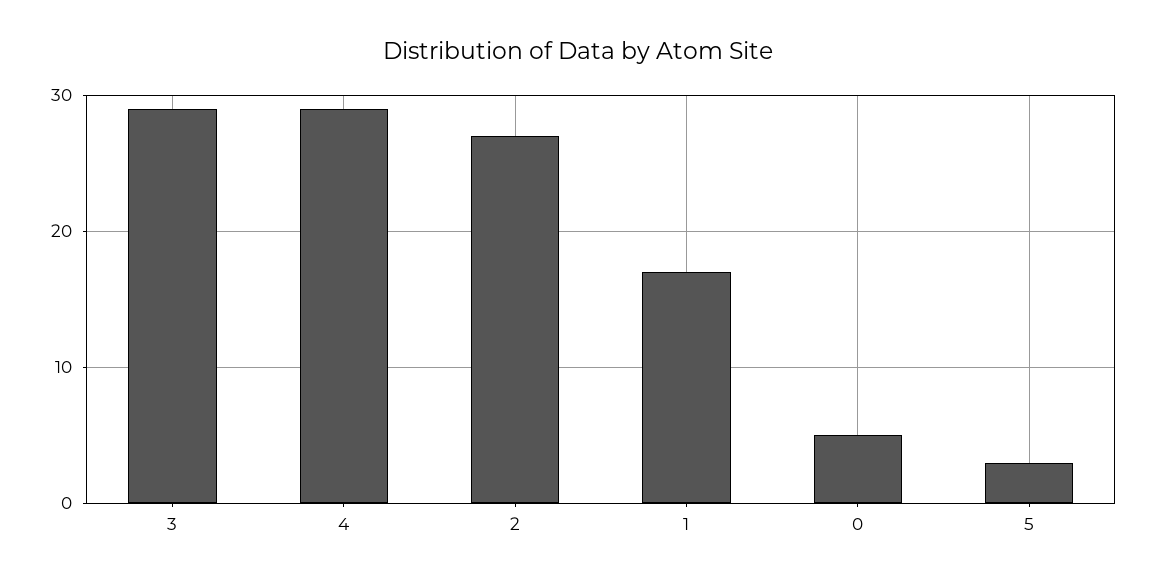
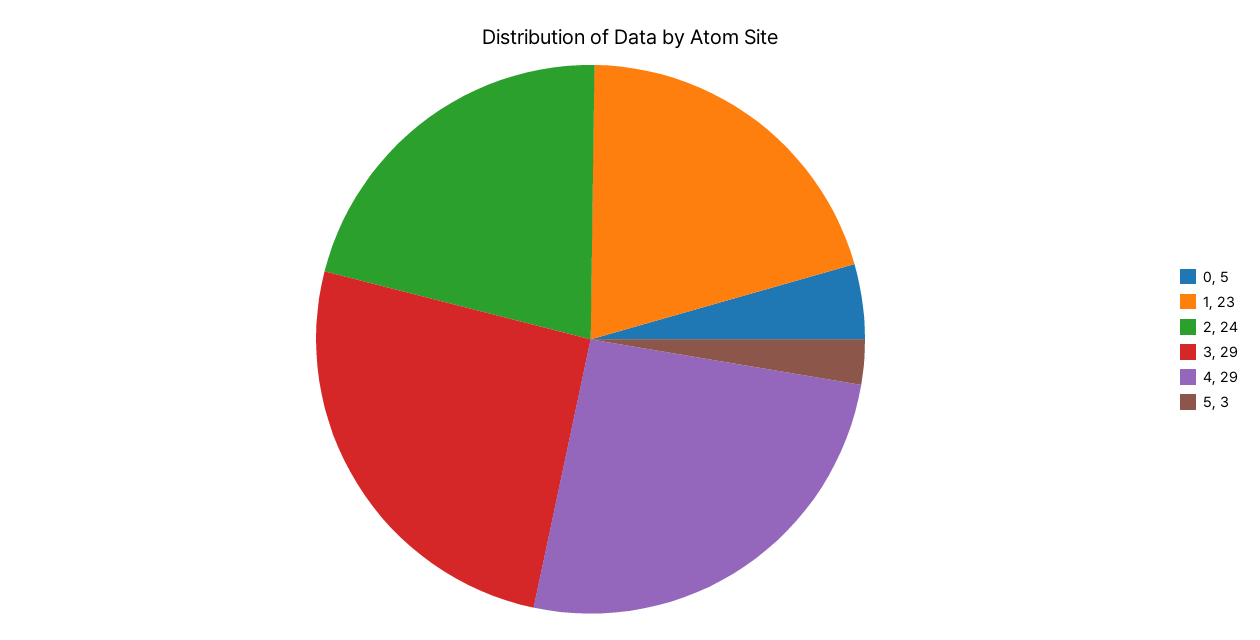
  {
    "3": 29,
    "4": 29,
-   "2": 27,
+   "2": 24,
-   "1": 17,
+   "1": 23,
    "0": 5,
    "5": 3
  }

